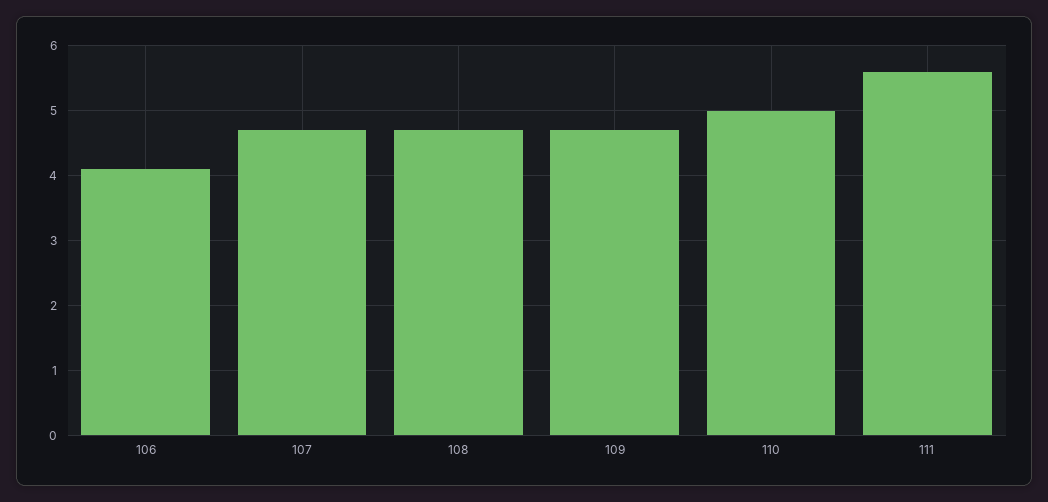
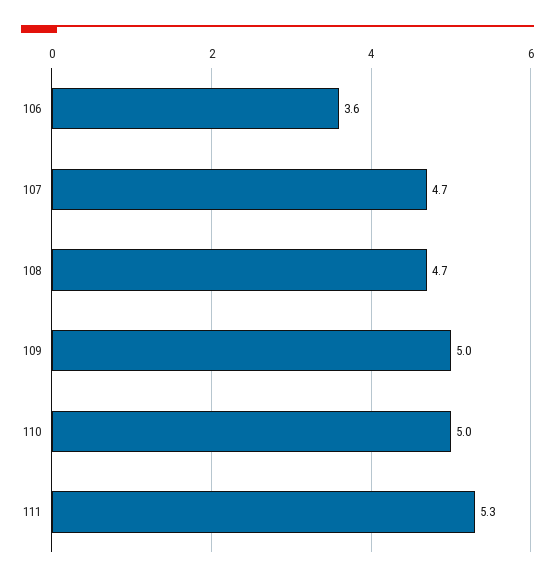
  {
-   "106": 4.1,
+   "106": 3.6,
    "107": 4.7,
    "108": 4.7,
-   "109": 4.7,
+   "109": 5,
    "110": 5,
-   "111": 5.6
+   "111": 5.3
  }

